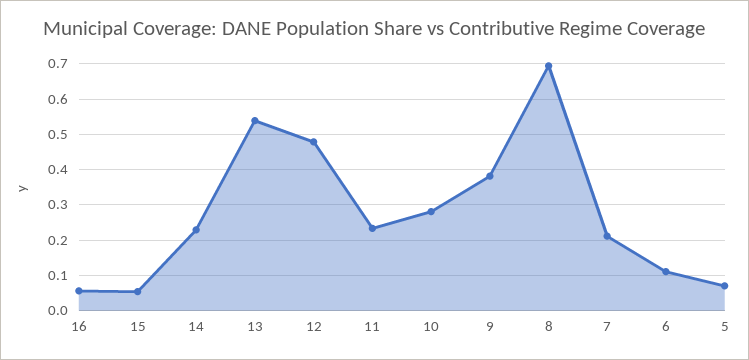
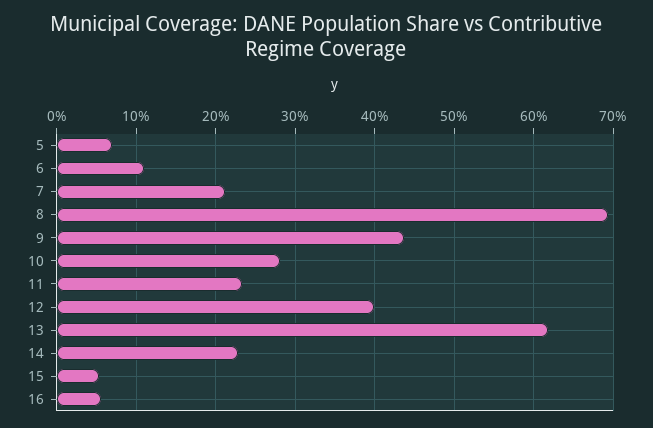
  {
    "16": 0.06,
    "15": 0.05,
    "14": 0.23,
-   "13": 0.54,
+   "13": 0.62,
-   "12": 0.48,
+   "12": 0.4,
    "11": 0.23,
    "10": 0.28,
-   "9": 0.38,
+   "9": 0.44,
    "8": 0.69,
    "7": 0.21,
    "6": 0.11,
    "5": 0.07
  }

